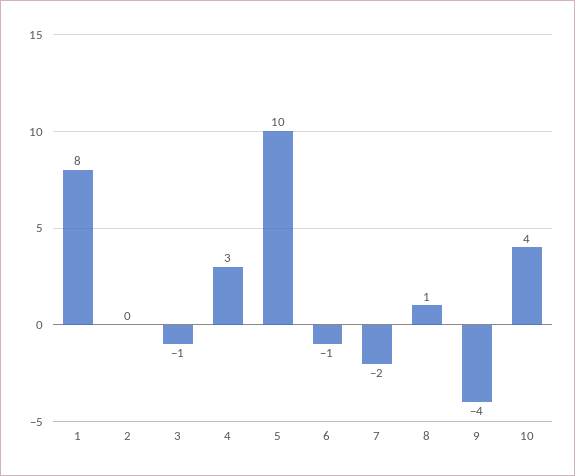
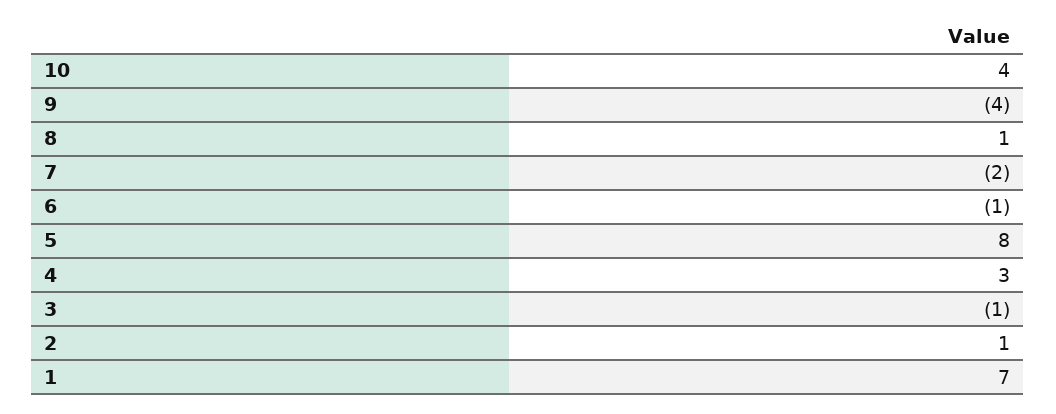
  {
-   "1": 8,
+   "1": 7,
-   "2": 0,
+   "2": 1,
    "3": -1,
    "4": 3,
-   "5": 10,
+   "5": 8,
    "6": -1,
    "7": -2,
    "8": 1,
    "9": -4,
    "10": 4
  }

